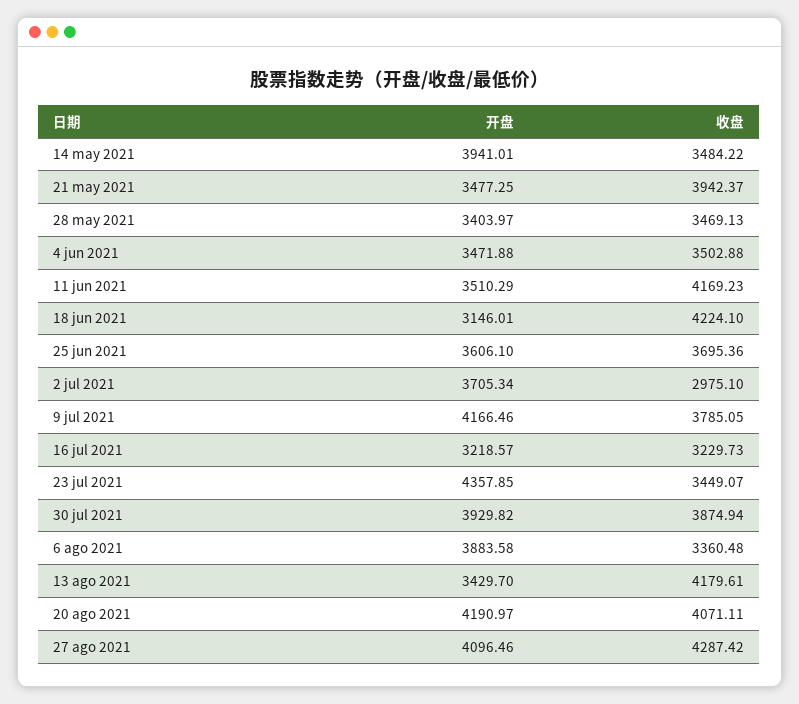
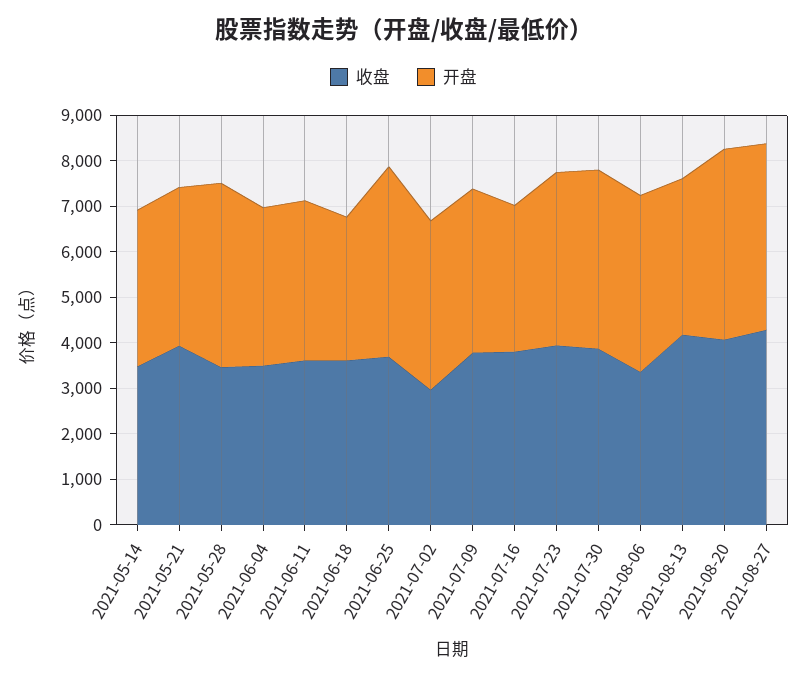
  {
    "开盘": {
-     "14 may 2021": 3941.01,
+     "14 may 2021": 3400,
      "21 may 2021": 3477.25,
-     "28 may 2021": 3403.97,
+     "28 may 2021": 4000,
      "4 jun 2021": 3471.88,
      "11 jun 2021": 3510.29,
      "18 jun 2021": 3146.01,
-     "25 jun 2021": 3606.1,
+     "25 jun 2021": 4200,
      "2 jul 2021": 3705.34,
-     "9 jul 2021": 4166.46,
+     "9 jul 2021": 3600,
      "16 jul 2021": 3218.57,
-     "23 jul 2021": 4357.85,
+     "23 jul 2021": 3800,
      "30 jul 2021": 3929.82,
      "6 ago 2021": 3883.58,
      "13 ago 2021": 3429.7,
      "20 ago 2021": 4190.97,
      "27 ago 2021": 4096.46
    },
    "收盘": {
      "14 may 2021": 3484.22,
      "21 may 2021": 3942.37,
      "28 may 2021": 3469.13,
      "4 jun 2021": 3502.88,
-     "11 jun 2021": 4169.23,
+     "11 jun 2021": 3600,
-     "18 jun 2021": 4224.1,
+     "18 jun 2021": 3600,
      "25 jun 2021": 3695.36,
      "2 jul 2021": 2975.1,
      "9 jul 2021": 3785.05,
-     "16 jul 2021": 3229.73,
+     "16 jul 2021": 3800,
-     "23 jul 2021": 3449.07,
+     "23 jul 2021": 4000,
      "30 jul 2021": 3874.94,
      "6 ago 2021": 3360.48,
      "13 ago 2021": 4179.61,
      "20 ago 2021": 4071.11,
      "27 ago 2021": 4287.42
    }
  }

